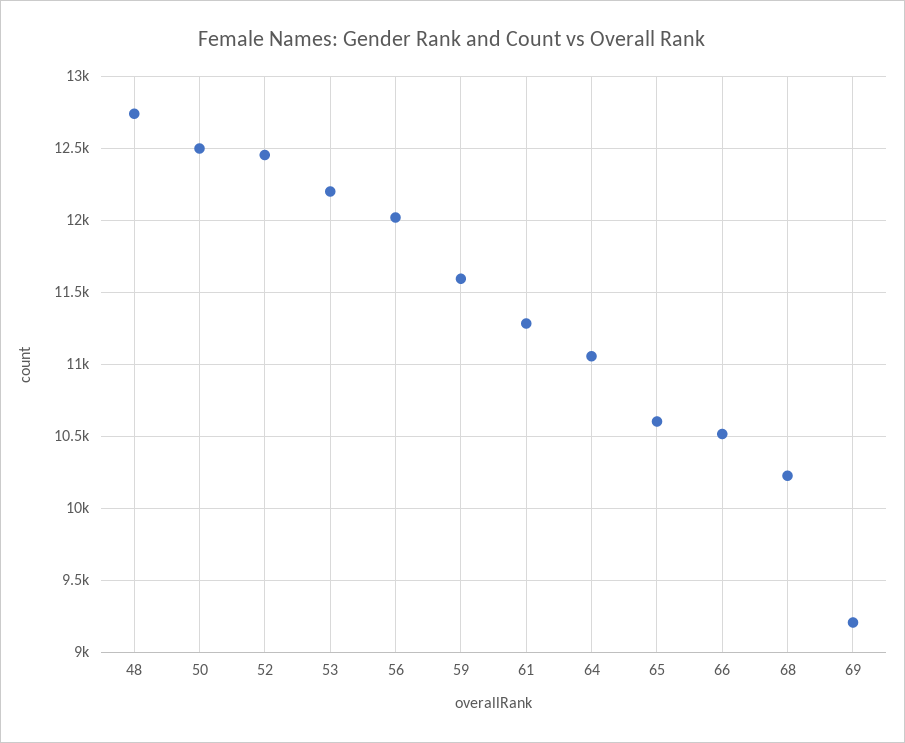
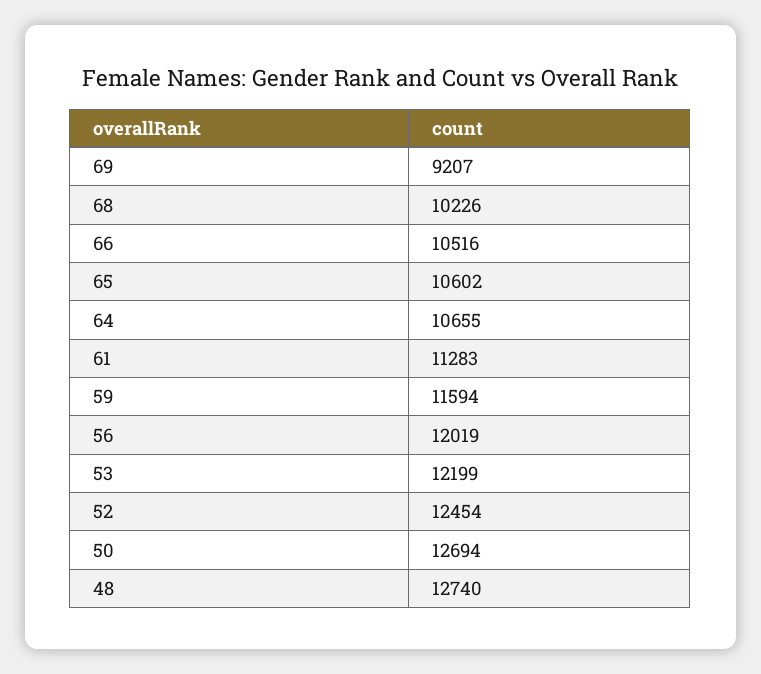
  {
    "48": 12740,
-   "50": 12500,
+   "50": 12694,
    "52": 12454,
    "53": 12199,
    "56": 12019,
    "59": 11594,
    "61": 11283,
-   "64": 11050,
+   "64": 10655,
    "65": 10602,
    "66": 10516,
    "68": 10226,
    "69": 9207
  }

